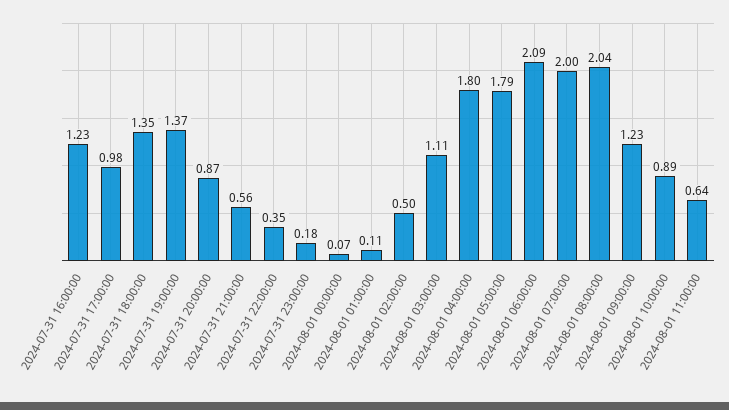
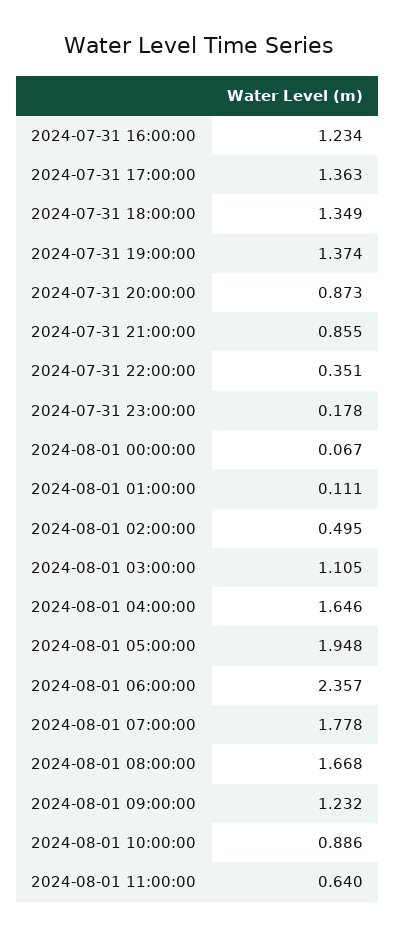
  {
    "2024-07-31 16:00:00": 1.234,
-   "2024-07-31 17:00:00": 0.98,
+   "2024-07-31 17:00:00": 1.363,
    "2024-07-31 18:00:00": 1.349,
    "2024-07-31 19:00:00": 1.374,
    "2024-07-31 20:00:00": 0.873,
-   "2024-07-31 21:00:00": 0.56,
+   "2024-07-31 21:00:00": 0.855,
    "2024-07-31 22:00:00": 0.351,
    "2024-07-31 23:00:00": 0.178,
    "2024-08-01 00:00:00": 0.067,
    "2024-08-01 01:00:00": 0.111,
    "2024-08-01 02:00:00": 0.495,
    "2024-08-01 03:00:00": 1.105,
-   "2024-08-01 04:00:00": 1.8,
+   "2024-08-01 04:00:00": 1.646,
-   "2024-08-01 05:00:00": 1.79,
+   "2024-08-01 05:00:00": 1.948,
-   "2024-08-01 06:00:00": 2.09,
+   "2024-08-01 06:00:00": 2.357,
-   "2024-08-01 07:00:00": 2,
+   "2024-08-01 07:00:00": 1.778,
-   "2024-08-01 08:00:00": 2.04,
+   "2024-08-01 08:00:00": 1.668,
    "2024-08-01 09:00:00": 1.232,
    "2024-08-01 10:00:00": 0.886,
    "2024-08-01 11:00:00": 0.64
  }

